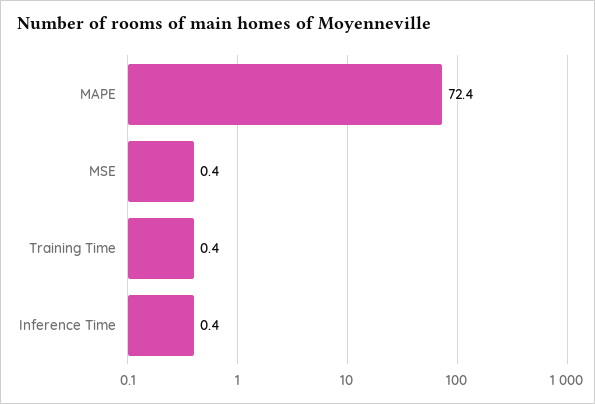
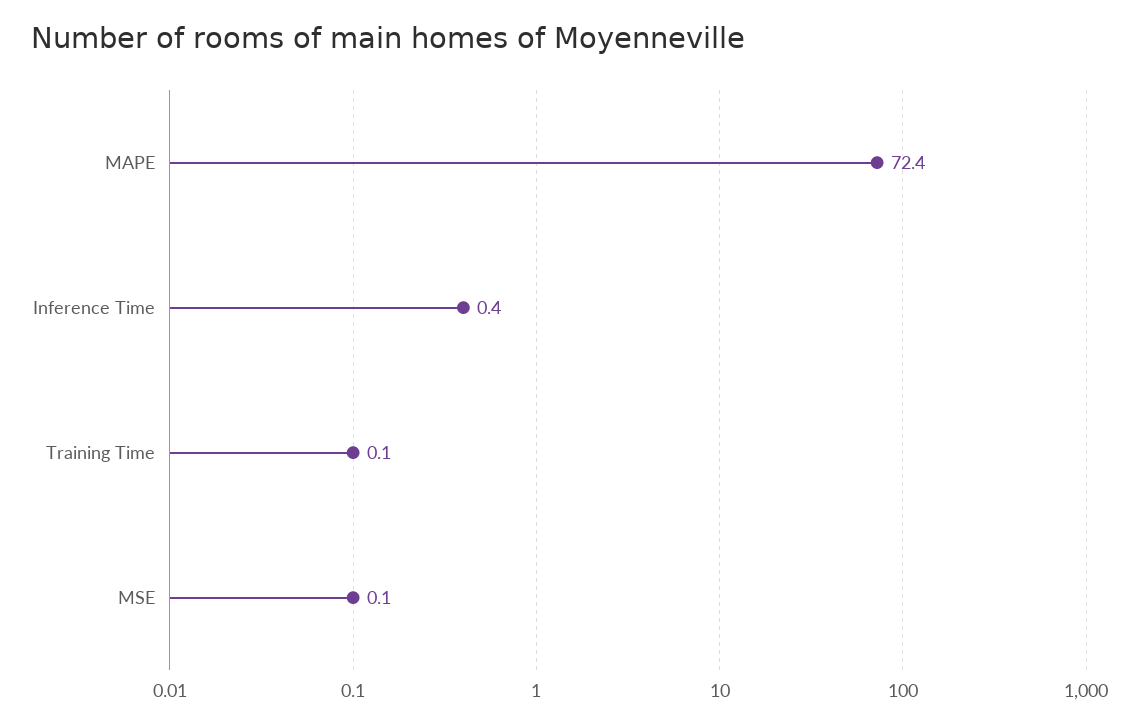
  {
    "MAPE": 72.4,
-   "MSE": 0.4,
+   "MSE": 0.1,
-   "Training Time": 0.4,
+   "Training Time": 0.1,
    "Inference Time": 0.4
  }

